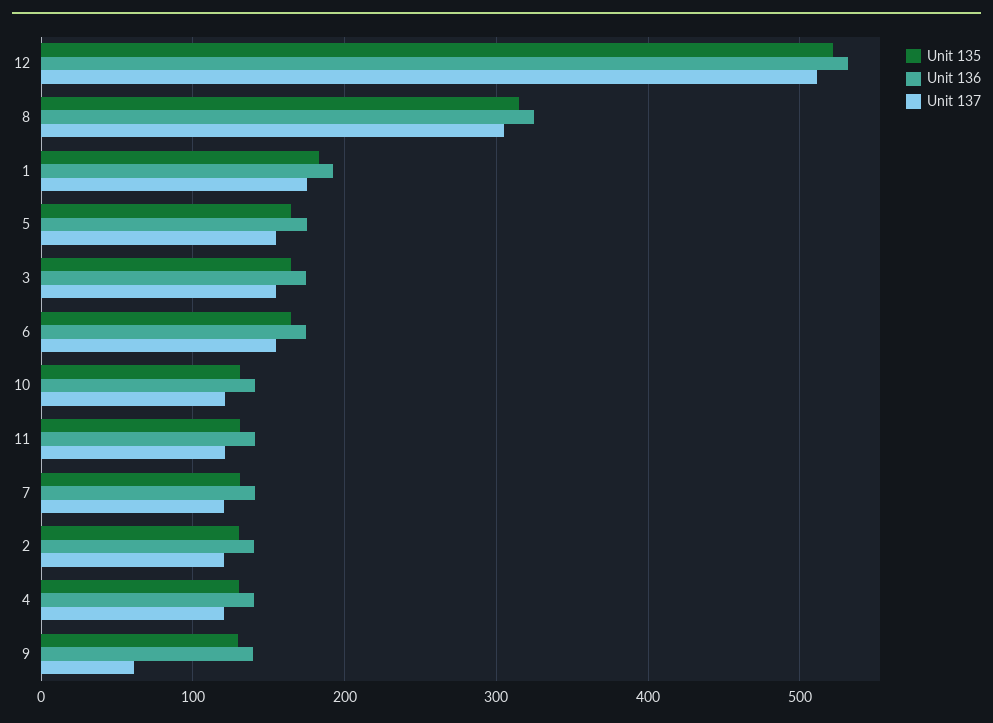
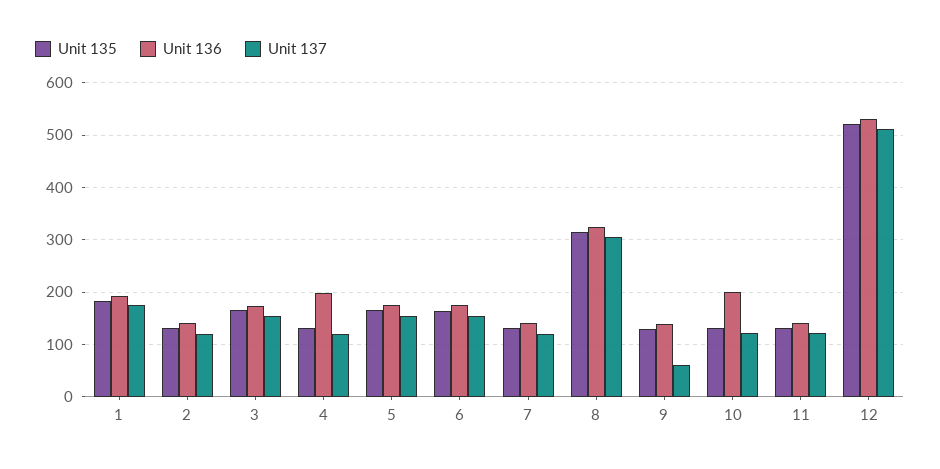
  {
    "Unit 135": {
      "12": 520,
      "8": 320,
      "1": 180,
      "5": 160,
      "3": 160,
      "6": 160,
      "10": 130,
      "11": 130,
      "7": 130,
      "2": 130,
      "4": 130,
      "9": 130
    },
    "Unit 136": {
      "12": 530,
      "8": 330,
      "1": 190,
      "5": 170,
      "3": 170,
      "6": 170,
-     "10": 140,
+     "10": 200,
      "11": 140,
      "7": 140,
      "2": 140,
-     "4": 140,
+     "4": 200,
      "9": 140
    },
    "Unit 137": {
      "12": 510,
      "8": 310,
      "1": 180,
      "5": 150,
      "3": 150,
      "6": 150,
      "10": 120,
      "11": 120,
      "7": 120,
      "2": 120,
      "4": 120,
      "9": 60
    }
  }

